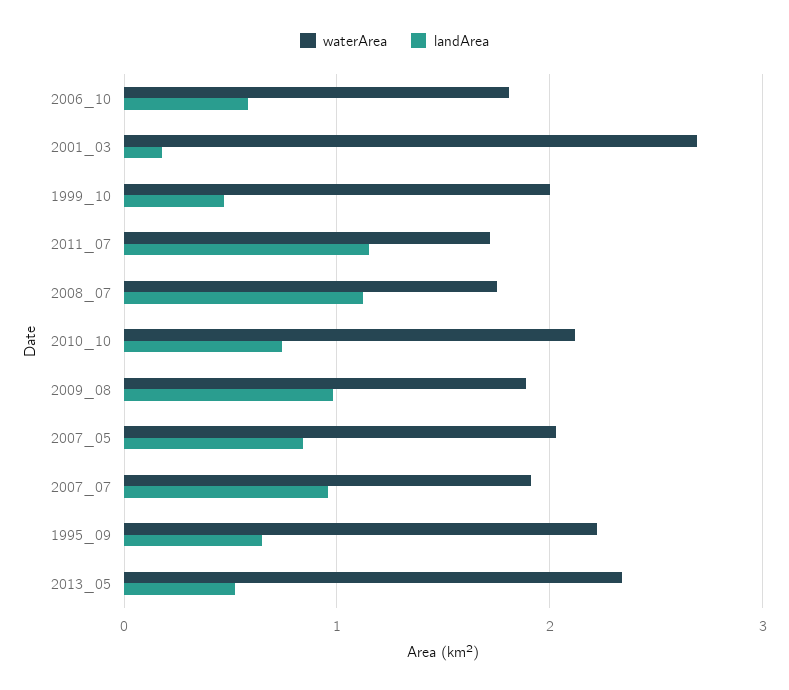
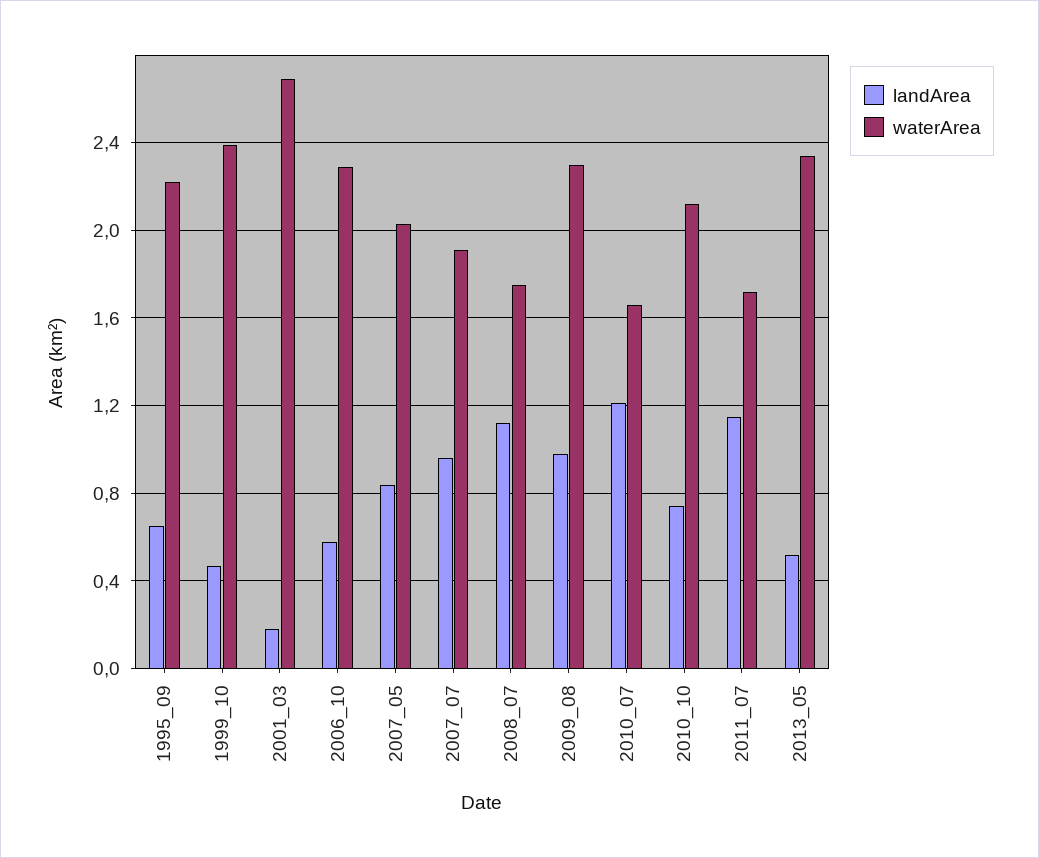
  {
    "waterArea": {
-     "2006_10": 1.8,
+     "2006_10": 2.3,
      "2001_03": 2.7,
-     "1999_10": 2,
+     "1999_10": 2.4,
      "2011_07": 1.7,
      "2008_07": 1.75,
      "2010_10": 2.1,
-     "2009_08": 1.9,
+     "2009_08": 2.3,
      "2007_05": 2.05,
      "2007_07": 1.9,
      "1995_09": 2.2,
-     "2013_05": 2.35
+     "2013_05": 2.35,
+     "2010_07": 1.65
    },
    "landArea": {
      "2006_10": 0.6,
      "2001_03": 0.2,
      "1999_10": 0.45,
      "2011_07": 1.15,
      "2008_07": 1.1,
      "2010_10": 0.75,
      "2009_08": 1,
      "2007_05": 0.85,
      "2007_07": 0.95,
      "1995_09": 0.65,
-     "2013_05": 0.5
+     "2013_05": 0.5,
+     "2010_07": 1.2
    }
  }

